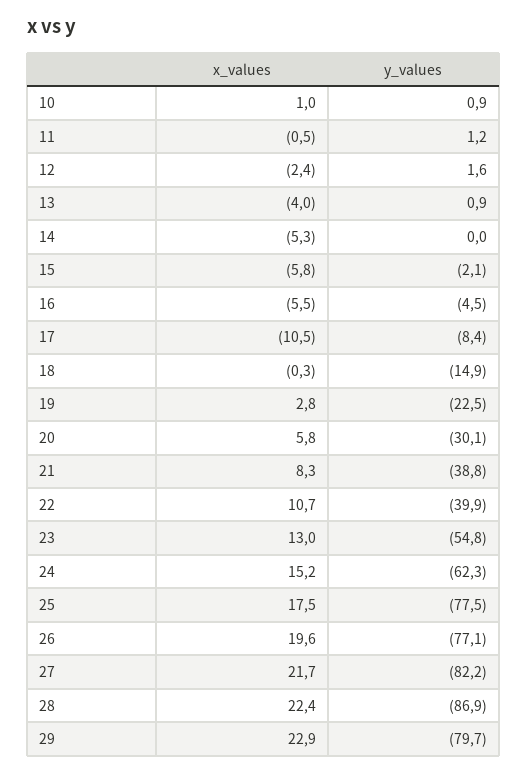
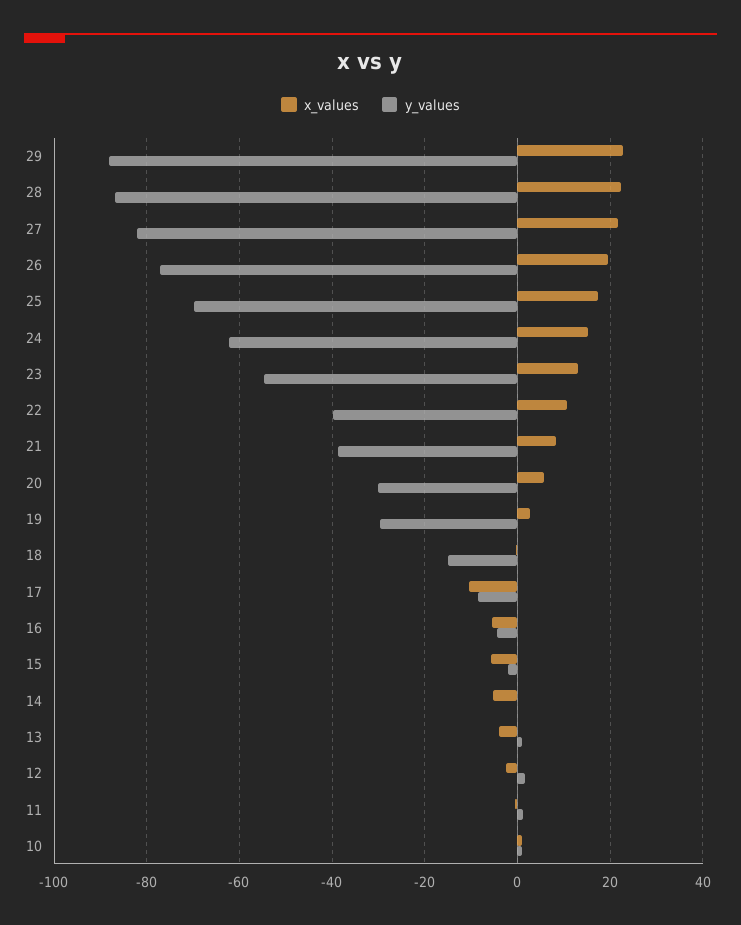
  {
    "x_values": {
      "10": 1,
      "11": -0.5,
      "12": -2.4,
      "13": -4,
      "14": -5.3,
      "15": -5.8,
      "16": -5.5,
      "17": -10.5,
      "18": -0.3,
      "19": 2.8,
      "20": 5.8,
      "21": 8.3,
      "22": 10.7,
      "23": 13,
      "24": 15.2,
      "25": 17.5,
      "26": 19.6,
      "27": 21.7,
      "28": 22.4,
      "29": 22.9
    },
    "y_values": {
      "10": 0.9,
      "11": 1.2,
      "12": 1.6,
      "13": 0.9,
      "14": 0,
      "15": -2.1,
      "16": -4.5,
      "17": -8.4,
      "18": -14.9,
-     "19": -22.5,
+     "19": -30,
      "20": -30.1,
      "21": -38.8,
      "22": -39.9,
      "23": -54.8,
      "24": -62.3,
-     "25": -77.5,
+     "25": -70,
      "26": -77.1,
      "27": -82.2,
      "28": -86.9,
-     "29": -79.7
+     "29": -88
    }
  }

